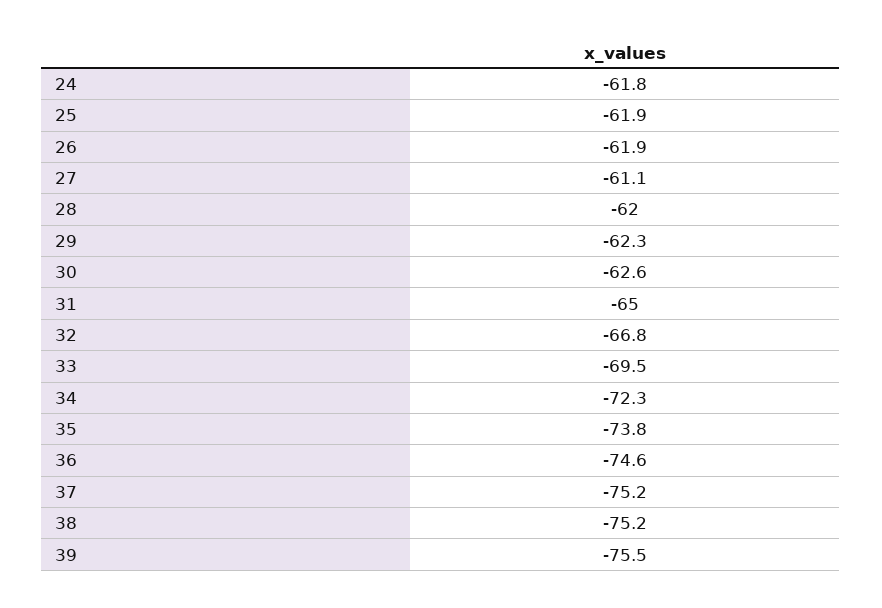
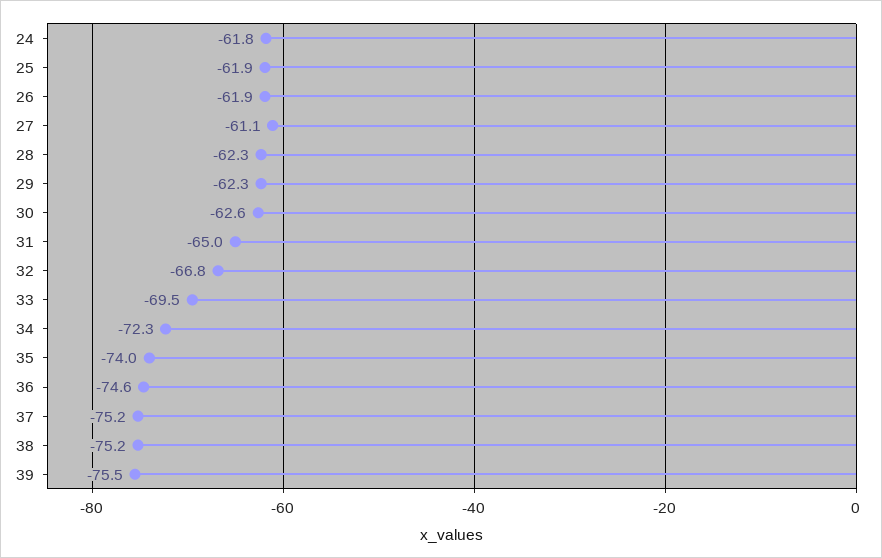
  {
    "24": -61.8,
    "25": -61.9,
    "26": -61.9,
    "27": -61.1,
-   "28": -62,
+   "28": -62.3,
    "29": -62.3,
    "30": -62.6,
    "31": -65,
    "32": -66.8,
    "33": -69.5,
    "34": -72.3,
-   "35": -73.8,
+   "35": -74,
    "36": -74.6,
    "37": -75.2,
    "38": -75.2,
    "39": -75.5
  }

